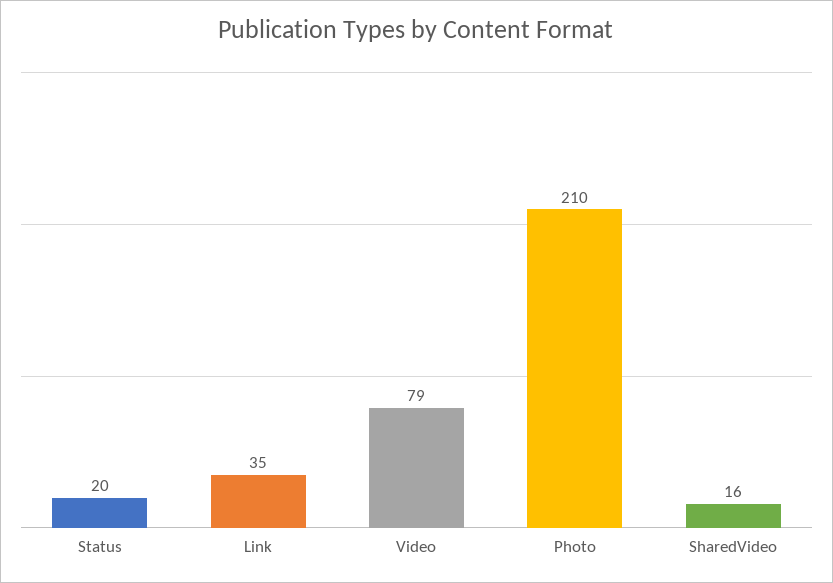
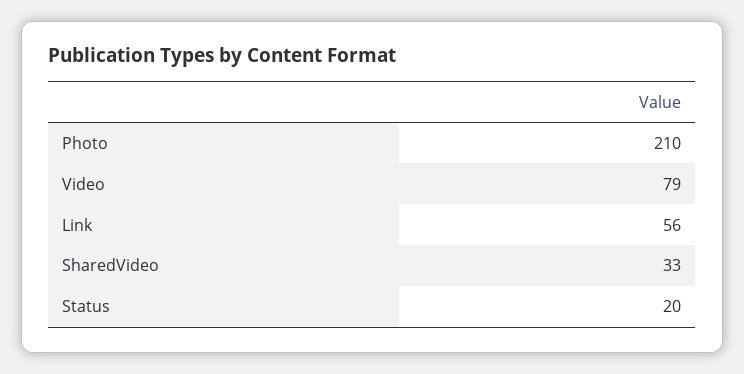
  {
    "Status": 20,
-   "Link": 35,
+   "Link": 56,
    "Video": 79,
    "Photo": 210,
-   "SharedVideo": 16
+   "SharedVideo": 33
  }

